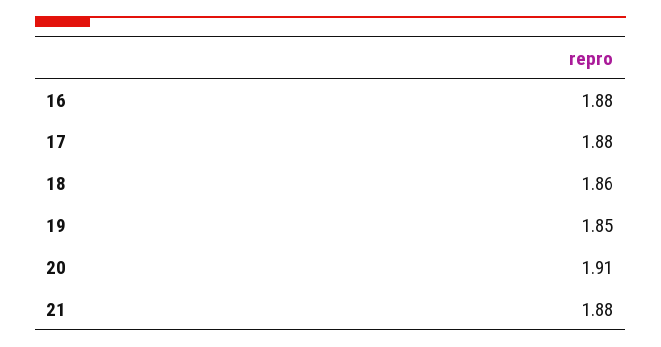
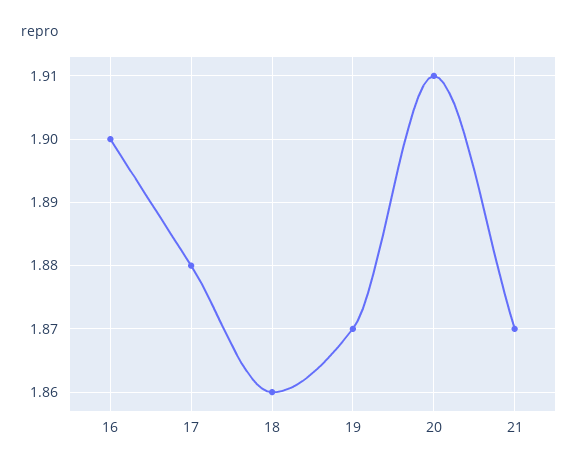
  {
-   "16": 1.88,
+   "16": 1.9,
    "17": 1.88,
    "18": 1.86,
-   "19": 1.85,
+   "19": 1.87,
    "20": 1.91,
-   "21": 1.88
+   "21": 1.87
  }

